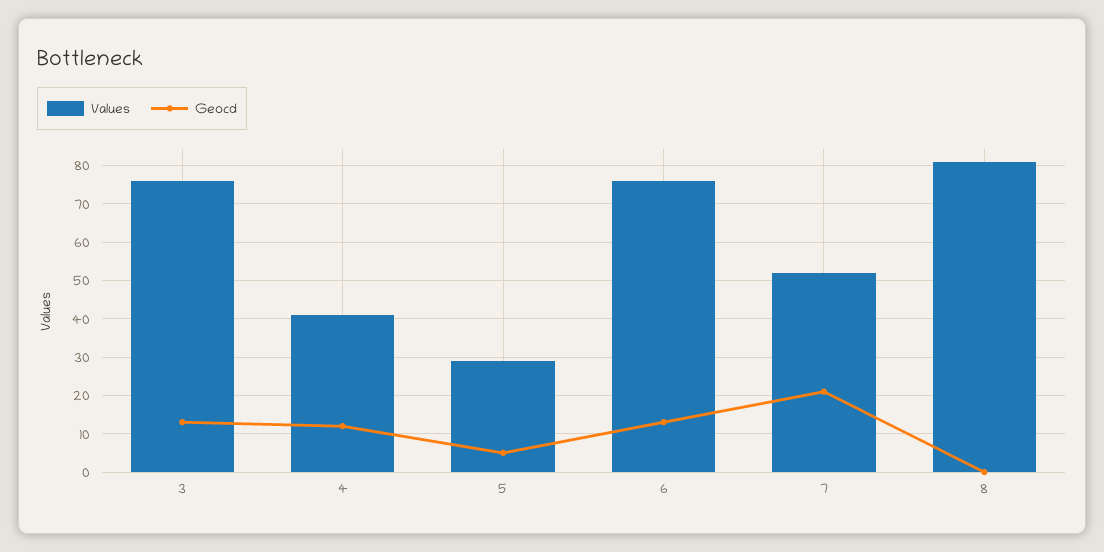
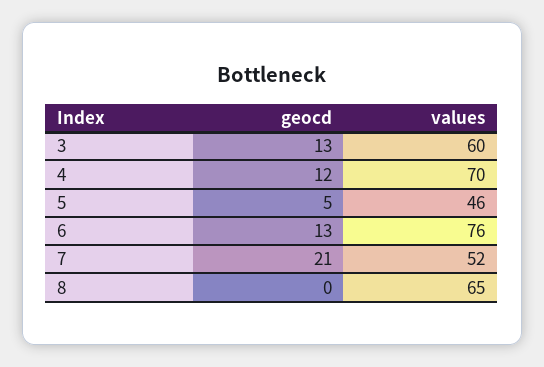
  {
    "Values": {
-     "3": 75,
+     "3": 60,
-     "4": 40,
+     "4": 70,
-     "5": 30,
+     "5": 46,
      "6": 76,
      "7": 52,
-     "8": 80
+     "8": 65
    },
    "Geocd": {
      "3": 13,
      "4": 12,
      "5": 5,
      "6": 13,
      "7": 21,
      "8": 0
    }
  }

